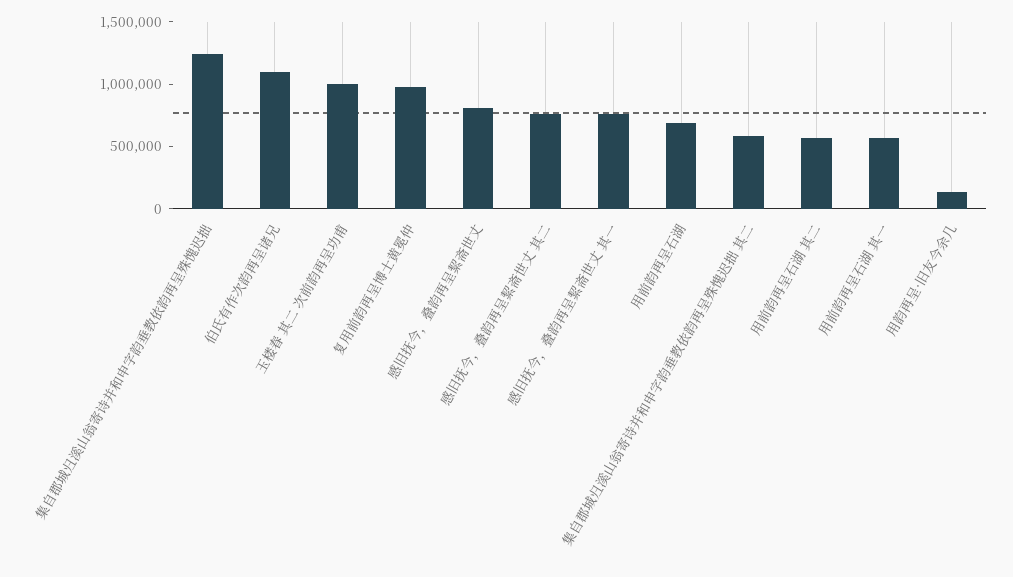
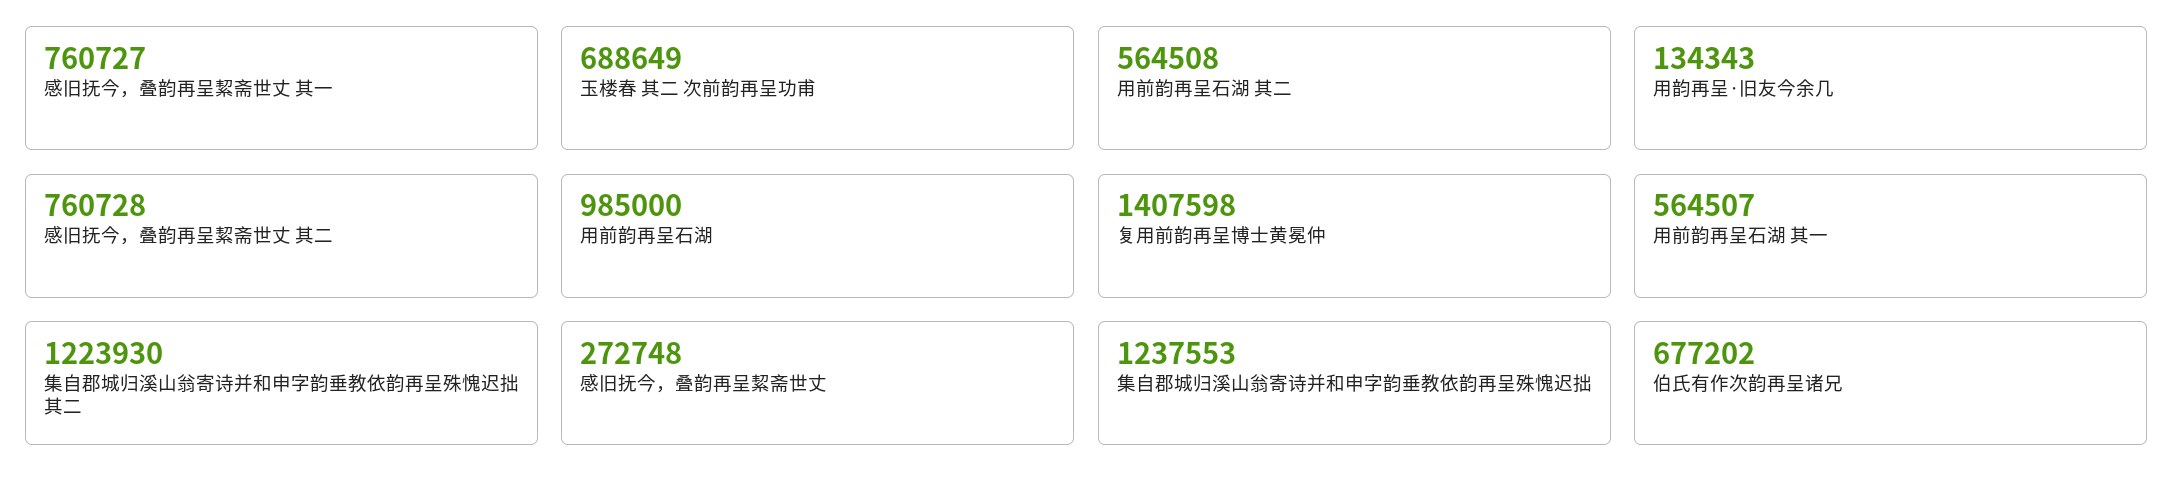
  {
    "集自郡城归溪山翁寄诗并和申字韵垂教依韵再呈殊愧迟拙": 1237553,
-   "伯氏有作次韵再呈诸兄": 1100000,
+   "伯氏有作次韵再呈诸兄": 677202,
-   "玉楼春 其二 次前韵再呈功甫": 1000000,
+   "玉楼春 其二 次前韵再呈功甫": 688649,
-   "复用前韵再呈博士黄冕仲": 1000000,
+   "复用前韵再呈博士黄冕仲": 1407598,
-   "感旧抚今，叠韵再呈絜斋世丈": 800000,
+   "感旧抚今，叠韵再呈絜斋世丈": 272748,
    "感旧抚今，叠韵再呈絜斋世丈 其二": 760728,
    "感旧抚今，叠韵再呈絜斋世丈 其一": 760727,
-   "用前韵再呈石湖": 700000,
+   "用前韵再呈石湖": 985000,
-   "集自郡城归溪山翁寄诗并和申字韵垂教依韵再呈殊愧迟拙 其二": 600000,
+   "集自郡城归溪山翁寄诗并和申字韵垂教依韵再呈殊愧迟拙 其二": 1223930,
    "用前韵再呈石湖 其二": 564508,
    "用前韵再呈石湖 其一": 564507,
    "用韵再呈·旧友今余几": 134343
  }

